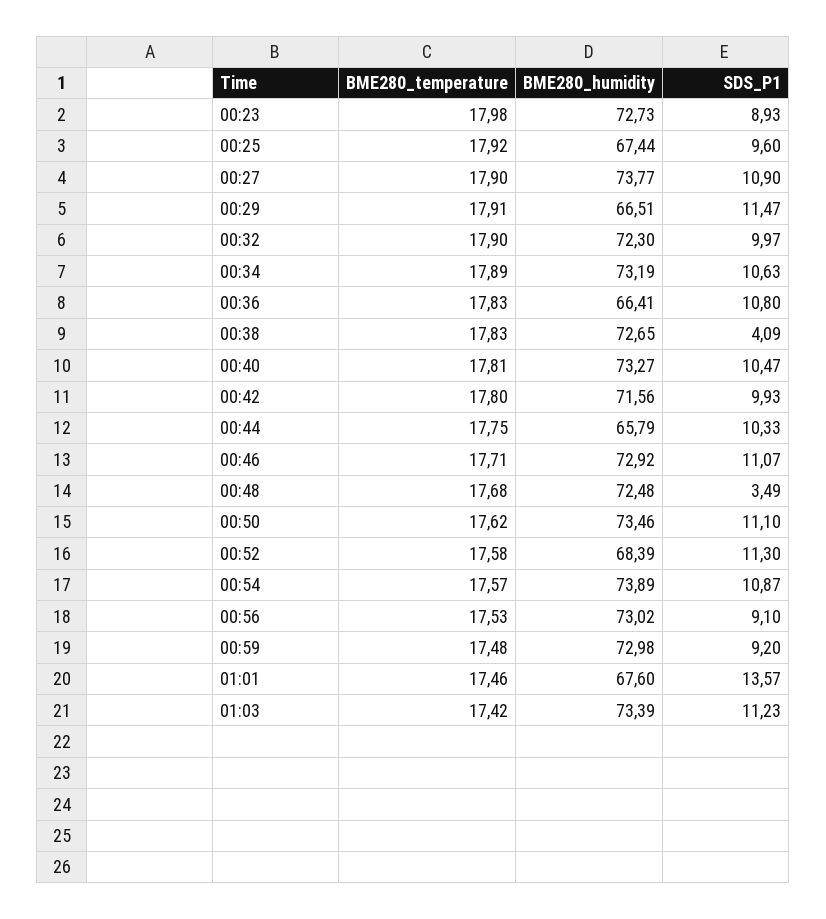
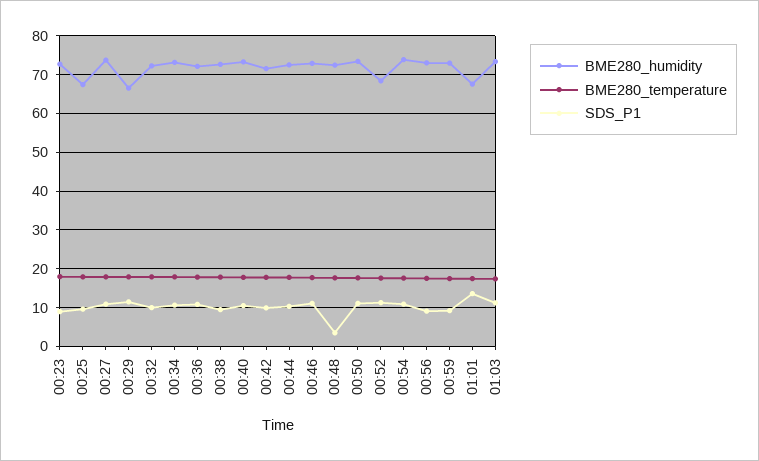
  {
    "BME280_temperature": {
      "00:23": 17.98,
      "00:25": 17.92,
      "00:27": 17.9,
      "00:29": 17.91,
      "00:32": 17.9,
      "00:34": 17.89,
      "00:36": 17.83,
      "00:38": 17.83,
      "00:40": 17.81,
      "00:42": 17.8,
      "00:44": 17.75,
      "00:46": 17.71,
      "00:48": 17.68,
      "00:50": 17.62,
      "00:52": 17.58,
      "00:54": 17.57,
      "00:56": 17.53,
      "00:59": 17.48,
      "01:01": 17.46,
      "01:03": 17.42
    },
    "BME280_humidity": {
      "00:23": 72.73,
      "00:25": 67.44,
      "00:27": 73.77,
      "00:29": 66.51,
      "00:32": 72.3,
      "00:34": 73.19,
-     "00:36": 66.41,
+     "00:36": 72,
      "00:38": 72.65,
      "00:40": 73.27,
      "00:42": 71.56,
-     "00:44": 65.79,
+     "00:44": 72,
      "00:46": 72.92,
      "00:48": 72.48,
      "00:50": 73.46,
      "00:52": 68.39,
      "00:54": 73.89,
      "00:56": 73.02,
      "00:59": 72.98,
      "01:01": 67.6,
      "01:03": 73.39
    },
    "SDS_P1": {
      "00:23": 8.93,
      "00:25": 9.6,
      "00:27": 10.9,
      "00:29": 11.47,
      "00:32": 9.97,
      "00:34": 10.63,
      "00:36": 10.8,
-     "00:38": 4.09,
+     "00:38": 10,
      "00:40": 10.47,
      "00:42": 9.93,
      "00:44": 10.33,
      "00:46": 11.07,
      "00:48": 3.49,
      "00:50": 11.1,
      "00:52": 11.3,
      "00:54": 10.87,
      "00:56": 9.1,
      "00:59": 9.2,
      "01:01": 13.57,
      "01:03": 11.23
    }
  }

